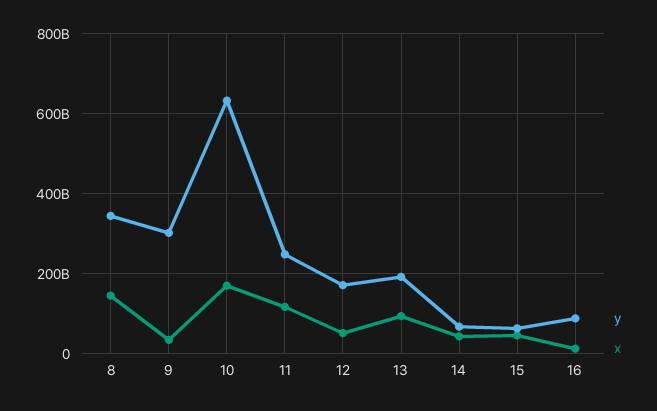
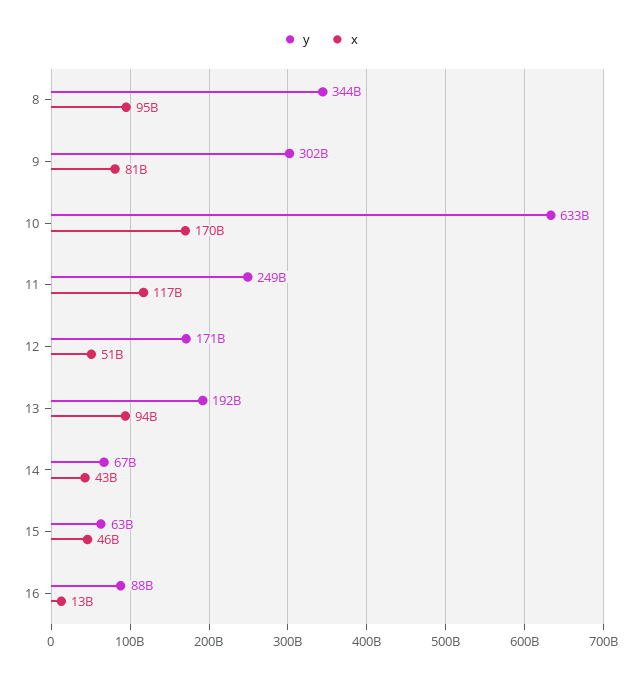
  {
    "y": {
      "8": 344000000000,
      "9": 302000000000,
      "10": 633000000000,
      "11": 249000000000,
      "12": 171000000000,
      "13": 192000000000,
      "14": 67000000000,
      "15": 63000000000,
      "16": 88000000000
    },
    "x": {
-     "8": 140000000000,
+     "8": 95000000000,
-     "9": 40000000000,
+     "9": 81000000000,
      "10": 170000000000,
      "11": 117000000000,
      "12": 51000000000,
      "13": 94000000000,
      "14": 43000000000,
      "15": 46000000000,
      "16": 13000000000
    }
  }

